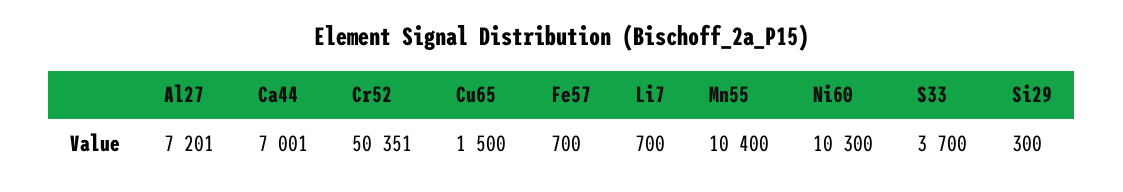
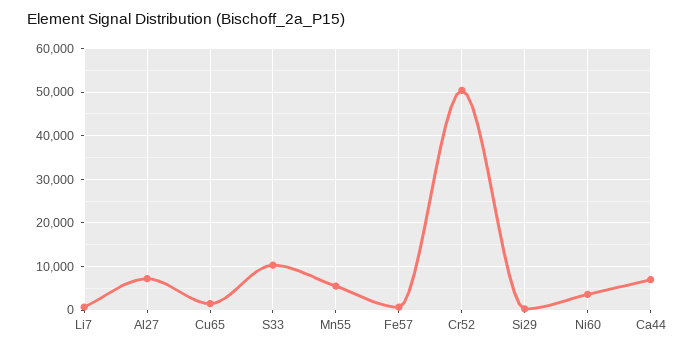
  {
    "Al27": 7201,
    "Ca44": 7001,
    "Cr52": 50351,
    "Cu65": 1500,
    "Fe57": 700,
    "Li7": 700,
-   "Mn55": 10400,
+   "Mn55": 6000,
-   "Ni60": 10300,
+   "Ni60": 4000,
-   "S33": 3700,
+   "S33": 10000,
    "Si29": 300
  }

